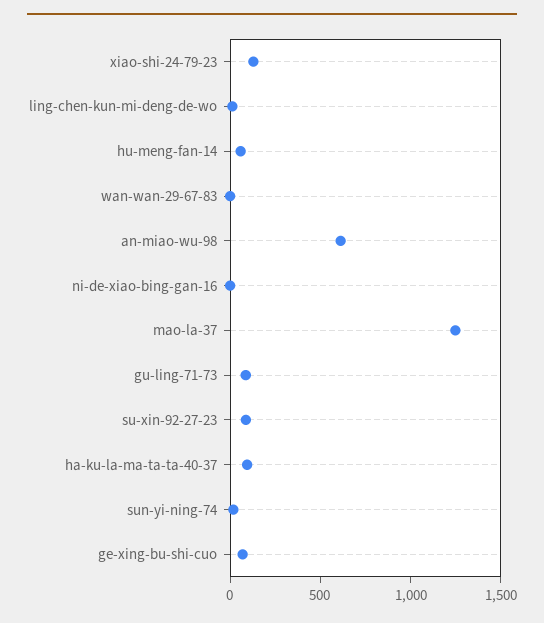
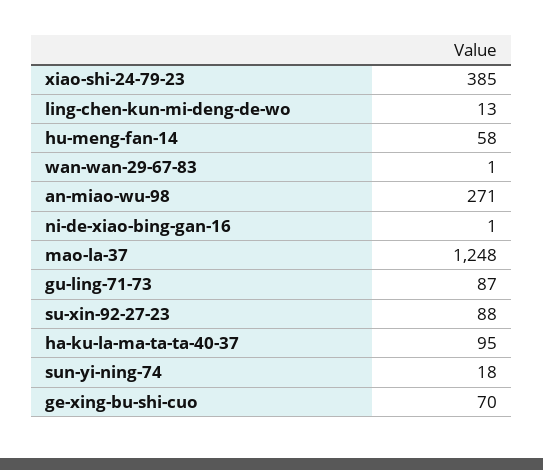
  {
-   "xiao-shi-24-79-23": 100,
+   "xiao-shi-24-79-23": 385,
    "ling-chen-kun-mi-deng-de-wo": 13,
    "hu-meng-fan-14": 58,
    "wan-wan-29-67-83": 1,
-   "an-miao-wu-98": 600,
+   "an-miao-wu-98": 271,
    "ni-de-xiao-bing-gan-16": 1,
    "mao-la-37": 1248,
    "gu-ling-71-73": 87,
    "su-xin-92-27-23": 88,
    "ha-ku-la-ma-ta-ta-40-37": 95,
    "sun-yi-ning-74": 18,
    "ge-xing-bu-shi-cuo": 70
  }

